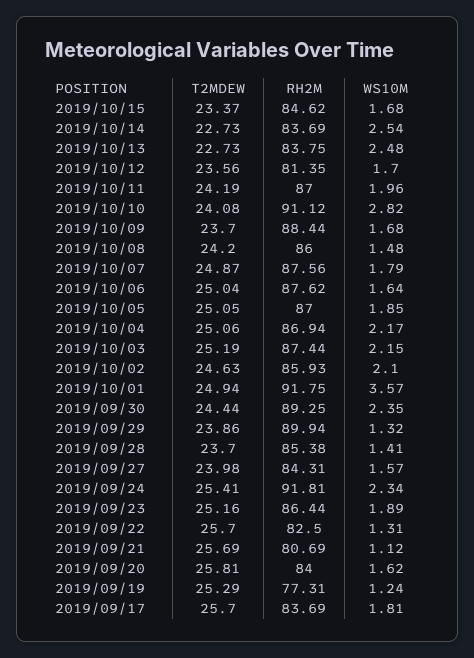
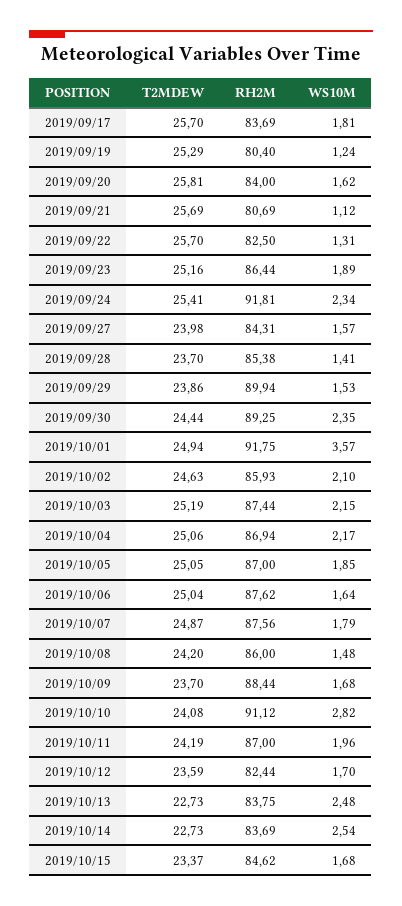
  {
    "T2MDEW": {
      "2019/10/15": 23.37,
      "2019/10/14": 22.73,
      "2019/10/13": 22.73,
-     "2019/10/12": 23.56,
+     "2019/10/12": 23.59,
      "2019/10/11": 24.19,
      "2019/10/10": 24.08,
      "2019/10/09": 23.7,
      "2019/10/08": 24.2,
      "2019/10/07": 24.87,
      "2019/10/06": 25.04,
      "2019/10/05": 25.05,
      "2019/10/04": 25.06,
      "2019/10/03": 25.19,
      "2019/10/02": 24.63,
      "2019/10/01": 24.94,
      "2019/09/30": 24.44,
      "2019/09/29": 23.86,
      "2019/09/28": 23.7,
      "2019/09/27": 23.98,
      "2019/09/24": 25.41,
      "2019/09/23": 25.16,
      "2019/09/22": 25.7,
      "2019/09/21": 25.69,
      "2019/09/20": 25.81,
      "2019/09/19": 25.29,
      "2019/09/17": 25.7
    },
    "RH2M": {
      "2019/10/15": 84.62,
      "2019/10/14": 83.69,
      "2019/10/13": 83.75,
-     "2019/10/12": 81.35,
+     "2019/10/12": 82.44,
      "2019/10/11": 87,
      "2019/10/10": 91.12,
      "2019/10/09": 88.44,
      "2019/10/08": 86,
      "2019/10/07": 87.56,
      "2019/10/06": 87.62,
      "2019/10/05": 87,
      "2019/10/04": 86.94,
      "2019/10/03": 87.44,
      "2019/10/02": 85.93,
      "2019/10/01": 91.75,
      "2019/09/30": 89.25,
      "2019/09/29": 89.94,
      "2019/09/28": 85.38,
      "2019/09/27": 84.31,
      "2019/09/24": 91.81,
      "2019/09/23": 86.44,
      "2019/09/22": 82.5,
      "2019/09/21": 80.69,
      "2019/09/20": 84,
-     "2019/09/19": 77.31,
+     "2019/09/19": 80.4,
      "2019/09/17": 83.69
    },
    "WS10M": {
      "2019/10/15": 1.68,
      "2019/10/14": 2.54,
      "2019/10/13": 2.48,
      "2019/10/12": 1.7,
      "2019/10/11": 1.96,
      "2019/10/10": 2.82,
      "2019/10/09": 1.68,
      "2019/10/08": 1.48,
      "2019/10/07": 1.79,
      "2019/10/06": 1.64,
      "2019/10/05": 1.85,
      "2019/10/04": 2.17,
      "2019/10/03": 2.15,
      "2019/10/02": 2.1,
      "2019/10/01": 3.57,
      "2019/09/30": 2.35,
-     "2019/09/29": 1.32,
+     "2019/09/29": 1.53,
      "2019/09/28": 1.41,
      "2019/09/27": 1.57,
      "2019/09/24": 2.34,
      "2019/09/23": 1.89,
      "2019/09/22": 1.31,
      "2019/09/21": 1.12,
      "2019/09/20": 1.62,
      "2019/09/19": 1.24,
      "2019/09/17": 1.81
    }
  }

